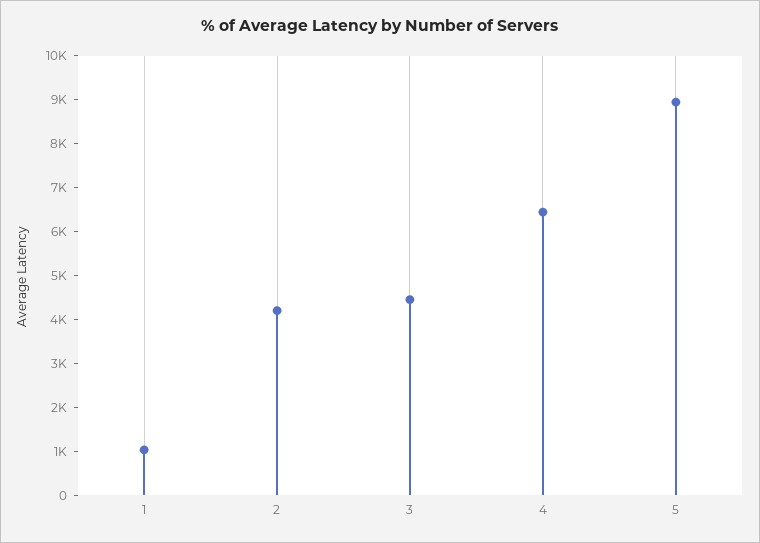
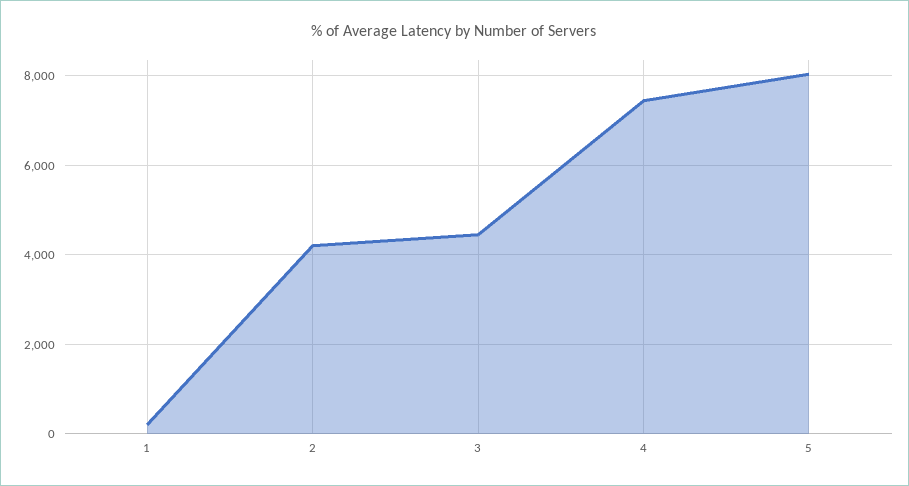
  {
-   "1": 1000,
+   "1": 200,
    "2": 4200,
    "3": 4400,
-   "4": 6400,
+   "4": 7400,
-   "5": 9000
+   "5": 8000
  }

